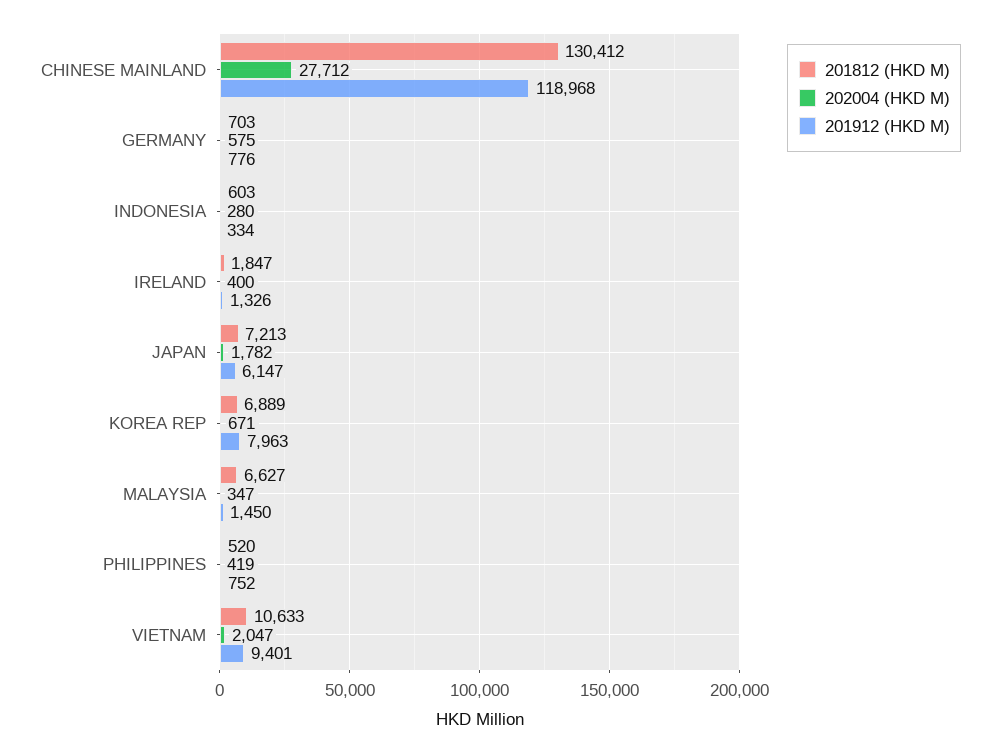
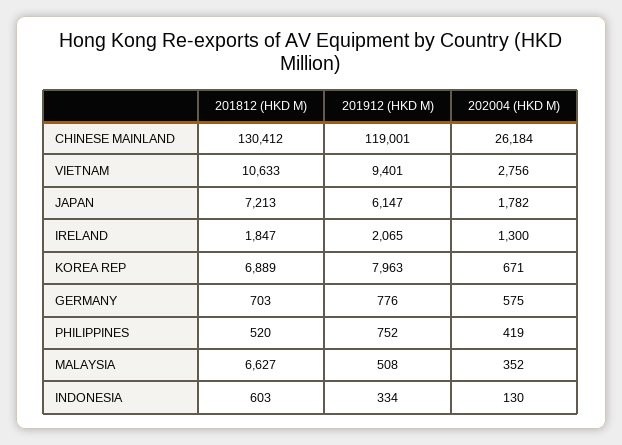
  {
    "201812 (HKD M)": {
      "CHINESE MAINLAND": 130412,
      "GERMANY": 703,
      "INDONESIA": 603,
      "IRELAND": 1847,
      "JAPAN": 7213,
      "KOREA REP": 6889,
      "MALAYSIA": 6627,
      "PHILIPPINES": 520,
      "VIETNAM": 10633
    },
    "202004 (HKD M)": {
-     "CHINESE MAINLAND": 27712,
+     "CHINESE MAINLAND": 26184,
      "GERMANY": 575,
-     "INDONESIA": 280,
+     "INDONESIA": 130,
-     "IRELAND": 400,
+     "IRELAND": 1300,
      "JAPAN": 1782,
      "KOREA REP": 671,
-     "MALAYSIA": 347,
+     "MALAYSIA": 352,
      "PHILIPPINES": 419,
-     "VIETNAM": 2047
+     "VIETNAM": 2756
    },
    "201912 (HKD M)": {
-     "CHINESE MAINLAND": 118968,
+     "CHINESE MAINLAND": 119001,
      "GERMANY": 776,
      "INDONESIA": 334,
-     "IRELAND": 1326,
+     "IRELAND": 2065,
      "JAPAN": 6147,
      "KOREA REP": 7963,
-     "MALAYSIA": 1450,
+     "MALAYSIA": 508,
      "PHILIPPINES": 752,
      "VIETNAM": 9401
    }
  }

